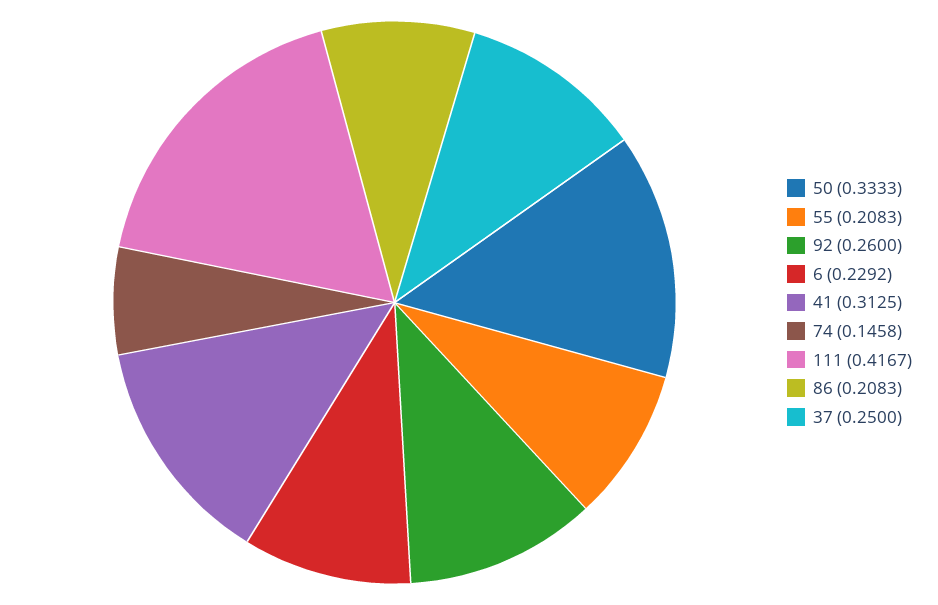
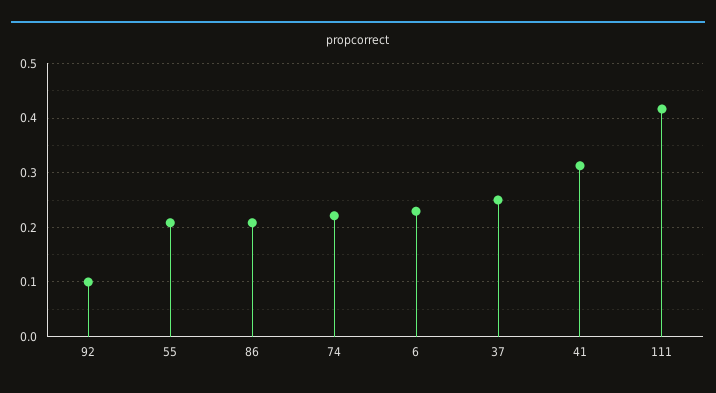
  {
-   "50": 0.3333,
    "55": 0.2083,
-   "92": 0.26,
+   "92": 0.1,
    "6": 0.2292,
    "41": 0.3125,
-   "74": 0.1458,
+   "74": 0.22,
    "111": 0.4167,
    "86": 0.2083,
    "37": 0.25
  }

